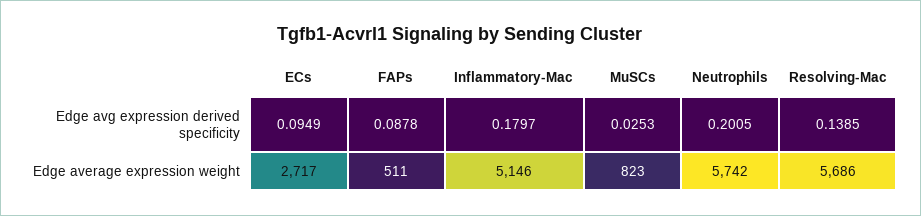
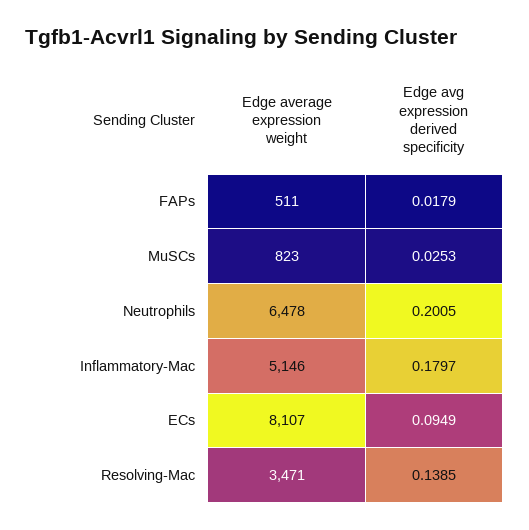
  {
    "ECs": {
      "Edge avg expression derived specificity": 0.0949,
-     "Edge average expression weight": 2717
+     "Edge average expression weight": 8107
    },
    "FAPs": {
-     "Edge avg expression derived specificity": 0.0878,
+     "Edge avg expression derived specificity": 0.0179,
      "Edge average expression weight": 511
    },
    "Inflammatory-Mac": {
      "Edge avg expression derived specificity": 0.1797,
      "Edge average expression weight": 5146
    },
    "MuSCs": {
      "Edge avg expression derived specificity": 0.0253,
      "Edge average expression weight": 823
    },
    "Neutrophils": {
      "Edge avg expression derived specificity": 0.2005,
-     "Edge average expression weight": 5742
+     "Edge average expression weight": 6478
    },
    "Resolving-Mac": {
      "Edge avg expression derived specificity": 0.1385,
-     "Edge average expression weight": 5686
+     "Edge average expression weight": 3471
    }
  }

